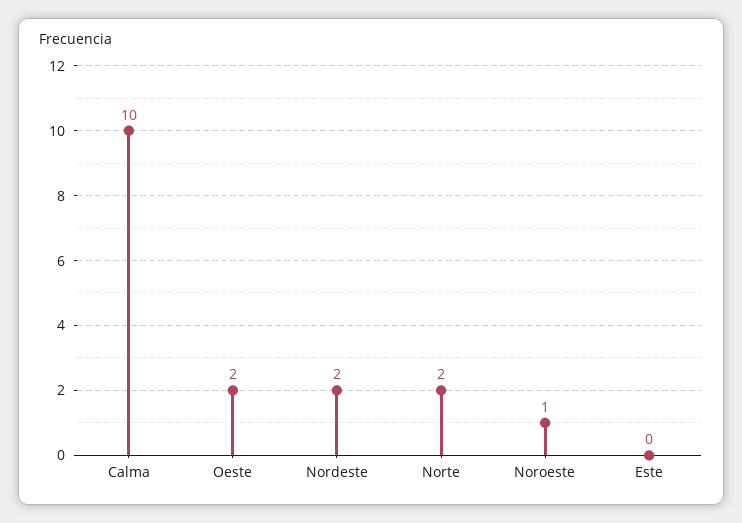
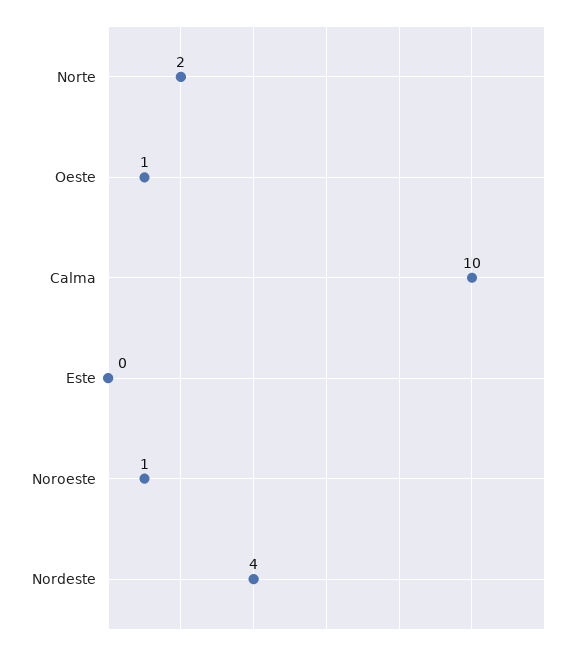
  {
    "Calma": 10,
-   "Oeste": 2,
+   "Oeste": 1,
-   "Nordeste": 2,
+   "Nordeste": 4,
    "Norte": 2,
    "Noroeste": 1,
    "Este": 0
  }

